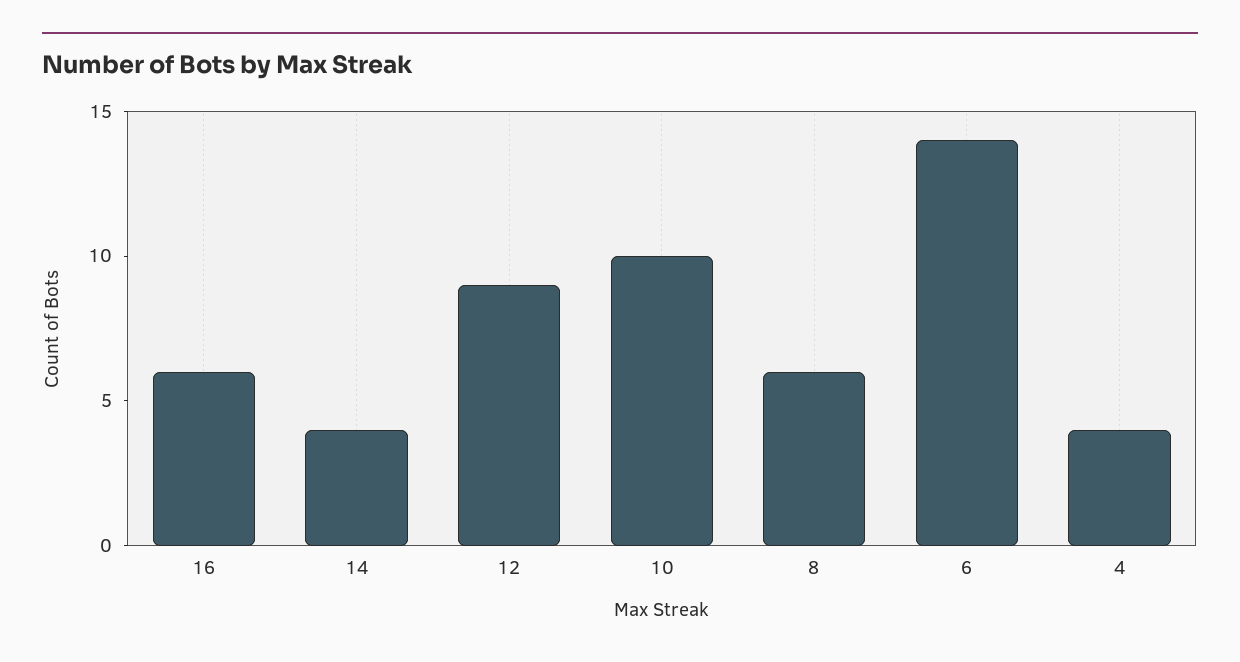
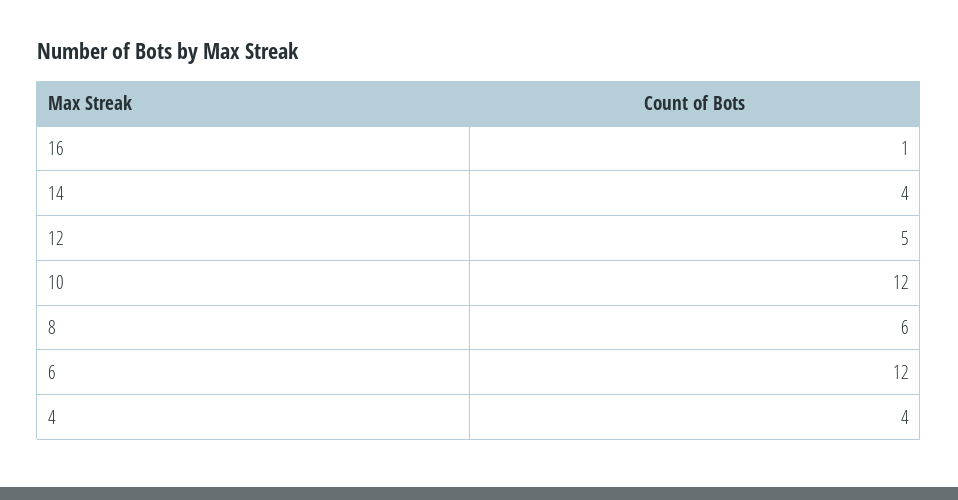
  {
-   "16": 6,
+   "16": 1,
    "14": 4,
-   "12": 9,
+   "12": 5,
-   "10": 10,
+   "10": 12,
    "8": 6,
-   "6": 14,
+   "6": 12,
    "4": 4
  }

